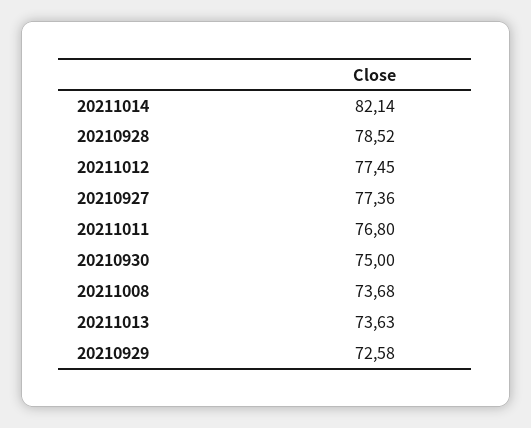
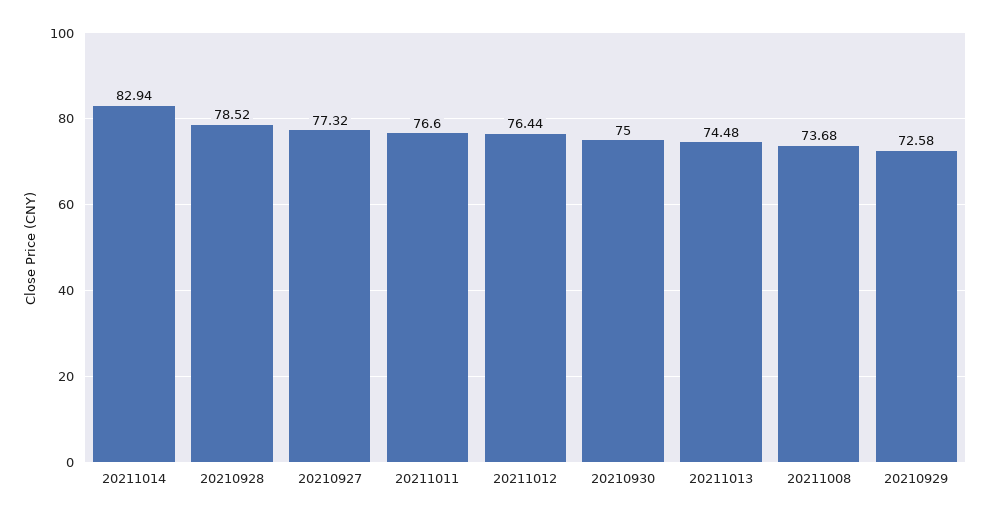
  {
-   "20211014": 82.14,
+   "20211014": 82.94,
    "20210928": 78.52,
-   "20211012": 77.45,
+   "20211012": 76.44,
-   "20210927": 77.36,
+   "20210927": 77.32,
-   "20211011": 76.8,
+   "20211011": 76.6,
    "20210930": 75,
    "20211008": 73.68,
-   "20211013": 73.63,
+   "20211013": 74.48,
    "20210929": 72.58
  }

